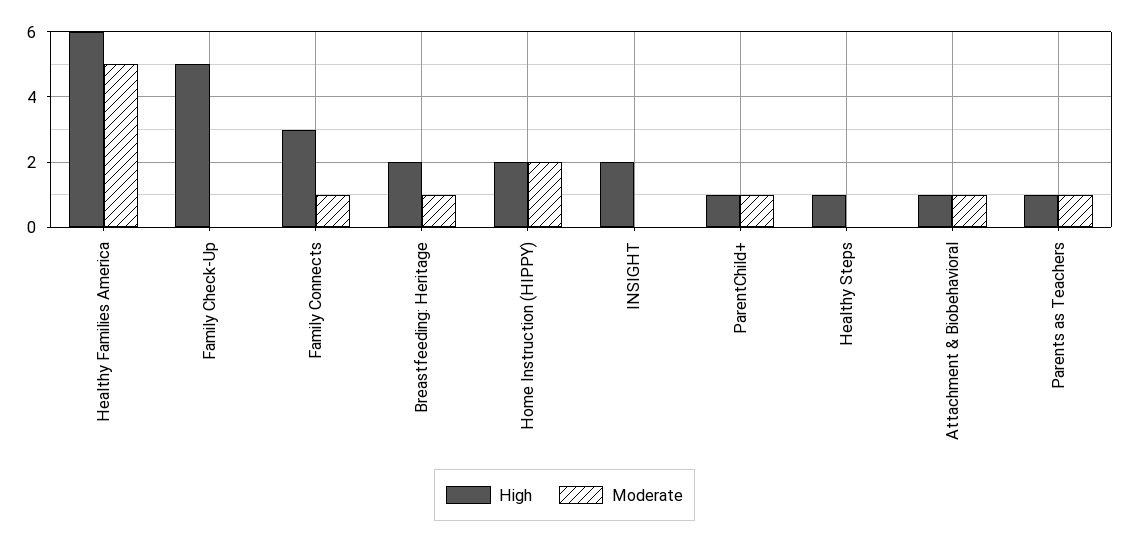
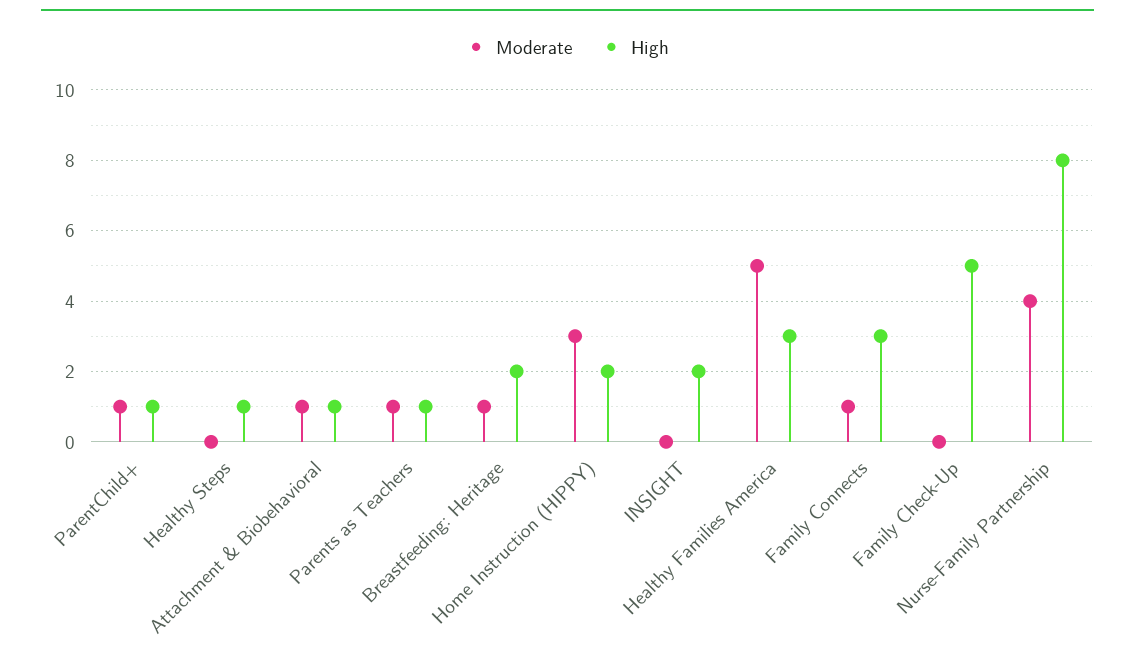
  {
    "High": {
-     "Healthy Families America": 6,
+     "Healthy Families America": 3,
      "Family Check-Up": 5,
      "Family Connects": 3,
      "Breastfeeding: Heritage": 2,
      "Home Instruction (HIPPY)": 2,
      "INSIGHT": 2,
      "ParentChild+": 1,
      "Healthy Steps": 1,
      "Attachment & Biobehavioral": 1,
-     "Parents as Teachers": 1
+     "Parents as Teachers": 1,
+     "Nurse-Family Partnership": 8
    },
    "Moderate": {
      "Healthy Families America": 5,
      "Family Check-Up": 0,
      "Family Connects": 1,
      "Breastfeeding: Heritage": 1,
-     "Home Instruction (HIPPY)": 2,
+     "Home Instruction (HIPPY)": 3,
      "INSIGHT": 0,
      "ParentChild+": 1,
      "Healthy Steps": 0,
      "Attachment & Biobehavioral": 1,
-     "Parents as Teachers": 1
+     "Parents as Teachers": 1,
+     "Nurse-Family Partnership": 4
    }
  }

